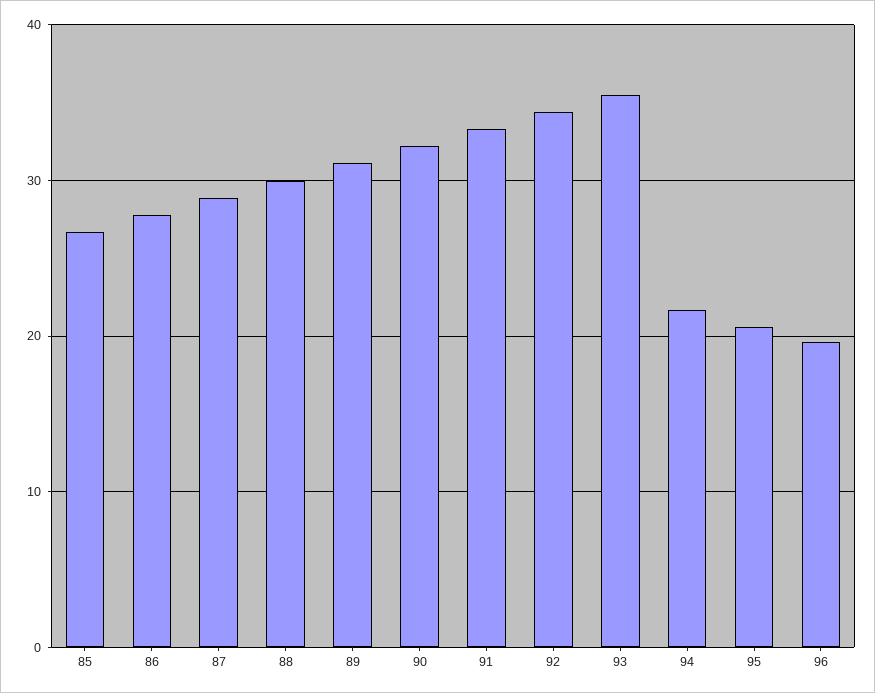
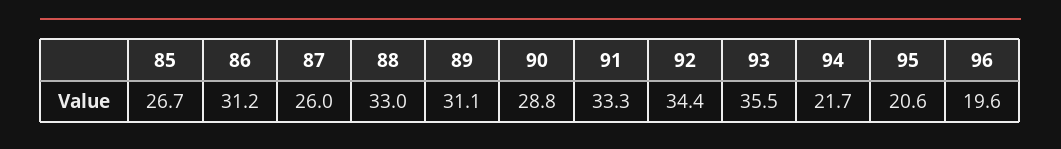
  {
    "85": 26.7,
-   "86": 28,
+   "86": 31.2,
-   "87": 29,
+   "87": 26,
-   "88": 30,
+   "88": 33,
    "89": 31.1,
-   "90": 32,
+   "90": 28.8,
    "91": 33.3,
    "92": 34.4,
    "93": 35.5,
    "94": 21.7,
    "95": 20.6,
    "96": 19.6
  }

